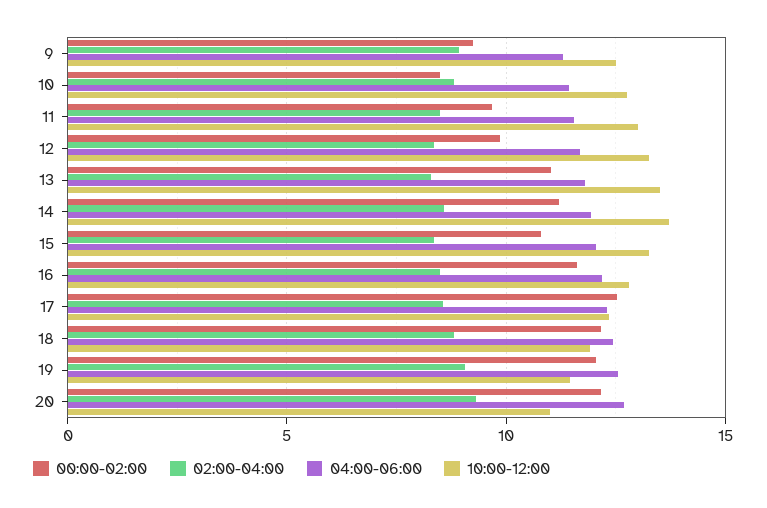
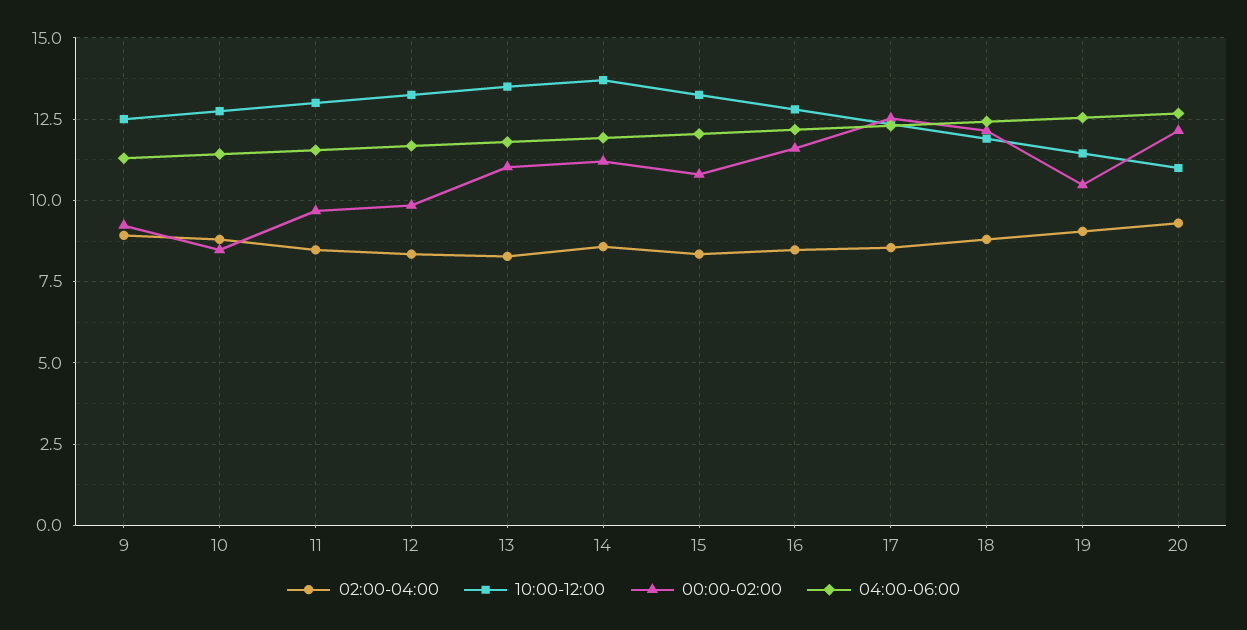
  {
    "00:00-02:00": {
      "9": 9.25,
      "10": 8.5,
      "11": 9.75,
      "12": 9.75,
      "13": 11,
      "14": 11.25,
      "15": 10.75,
      "16": 11.5,
      "17": 12.5,
      "18": 12.25,
-     "19": 12,
+     "19": 10.5,
      "20": 12.25
    },
    "02:00-04:00": {
      "9": 9,
      "10": 8.75,
      "11": 8.5,
      "12": 8.25,
      "13": 8.25,
      "14": 8.5,
      "15": 8.25,
      "16": 8.5,
      "17": 8.5,
      "18": 8.75,
      "19": 9,
      "20": 9.25
    },
    "04:00-06:00": {
      "9": 11.25,
      "10": 11.5,
      "11": 11.5,
      "12": 11.75,
      "13": 11.75,
      "14": 12,
      "15": 12,
      "16": 12.25,
      "17": 12.25,
      "18": 12.5,
      "19": 12.5,
      "20": 12.75
    },
    "10:00-12:00": {
      "9": 12.5,
      "10": 12.75,
      "11": 13,
      "12": 13.25,
      "13": 13.5,
      "14": 13.75,
      "15": 13.25,
      "16": 12.75,
      "17": 12.25,
      "18": 12,
      "19": 11.5,
      "20": 11
    }
  }

